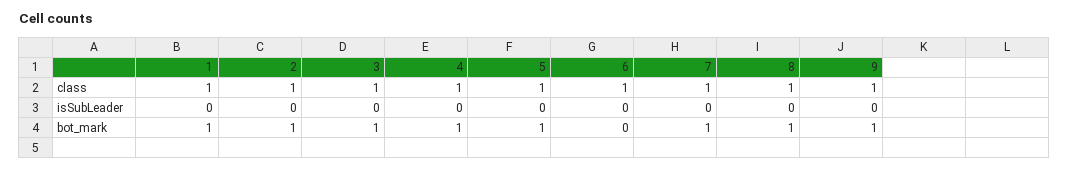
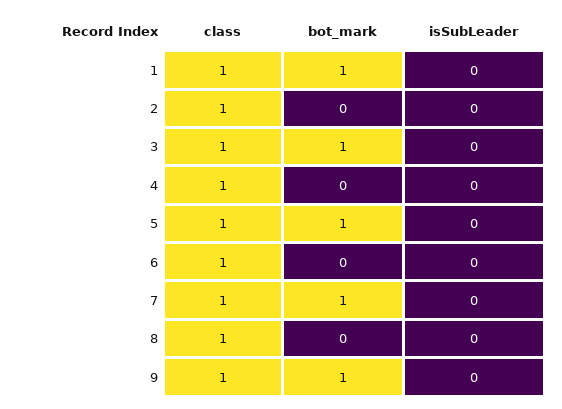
  {
    "1": {
      "class": 1,
      "isSubLeader": 0,
      "bot_mark": 1
    },
    "2": {
      "class": 1,
      "isSubLeader": 0,
-     "bot_mark": 1
+     "bot_mark": 0
    },
    "3": {
      "class": 1,
      "isSubLeader": 0,
      "bot_mark": 1
    },
    "4": {
      "class": 1,
      "isSubLeader": 0,
-     "bot_mark": 1
+     "bot_mark": 0
    },
    "5": {
      "class": 1,
      "isSubLeader": 0,
      "bot_mark": 1
    },
    "6": {
      "class": 1,
      "isSubLeader": 0,
      "bot_mark": 0
    },
    "7": {
      "class": 1,
      "isSubLeader": 0,
      "bot_mark": 1
    },
    "8": {
      "class": 1,
      "isSubLeader": 0,
-     "bot_mark": 1
+     "bot_mark": 0
    },
    "9": {
      "class": 1,
      "isSubLeader": 0,
      "bot_mark": 1
    }
  }

